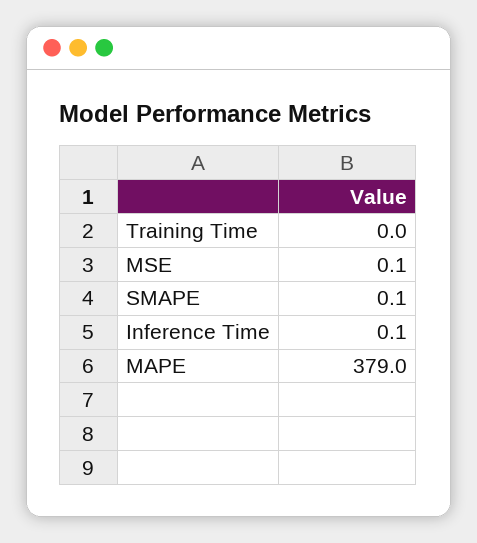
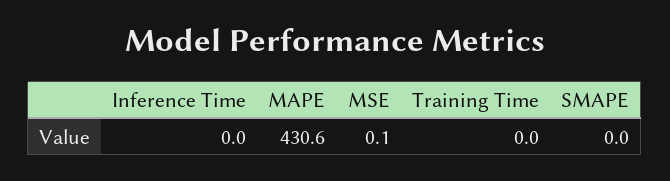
  {
    "Training Time": 0,
    "MSE": 0.1,
-   "SMAPE": 0.1,
+   "SMAPE": 0,
-   "Inference Time": 0.1,
+   "Inference Time": 0,
-   "MAPE": 379
+   "MAPE": 430.6
  }

